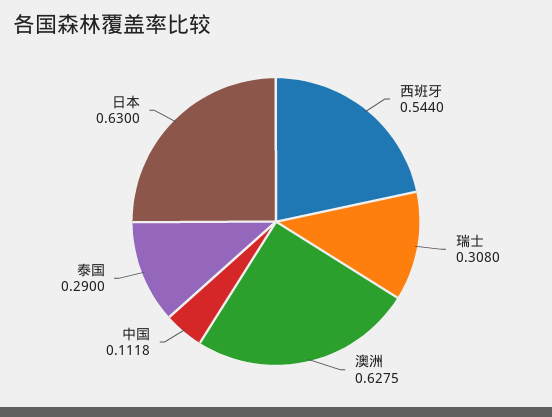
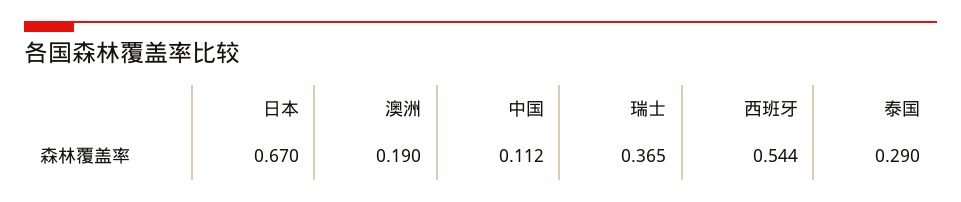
  {
    "西班牙": 0.544,
-   "瑞士": 0.308,
+   "瑞士": 0.365,
-   "澳洲": 0.6275,
+   "澳洲": 0.19,
    "中国": 0.1118,
    "泰国": 0.29,
-   "日本": 0.63
+   "日本": 0.67
  }

